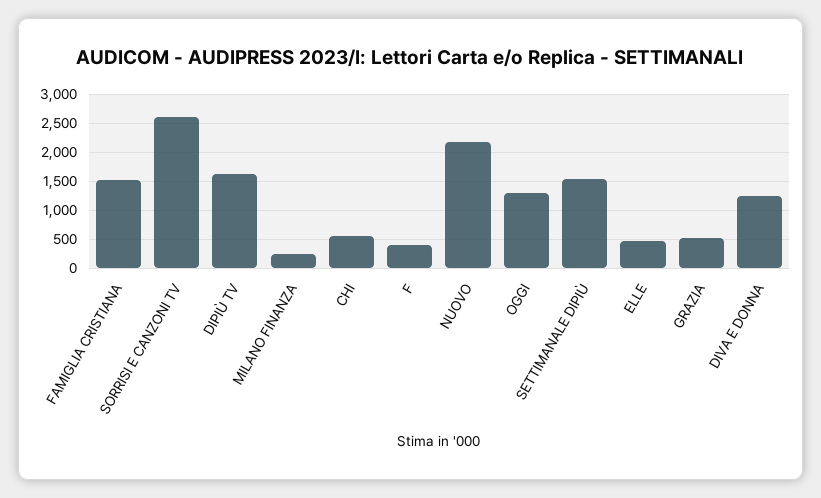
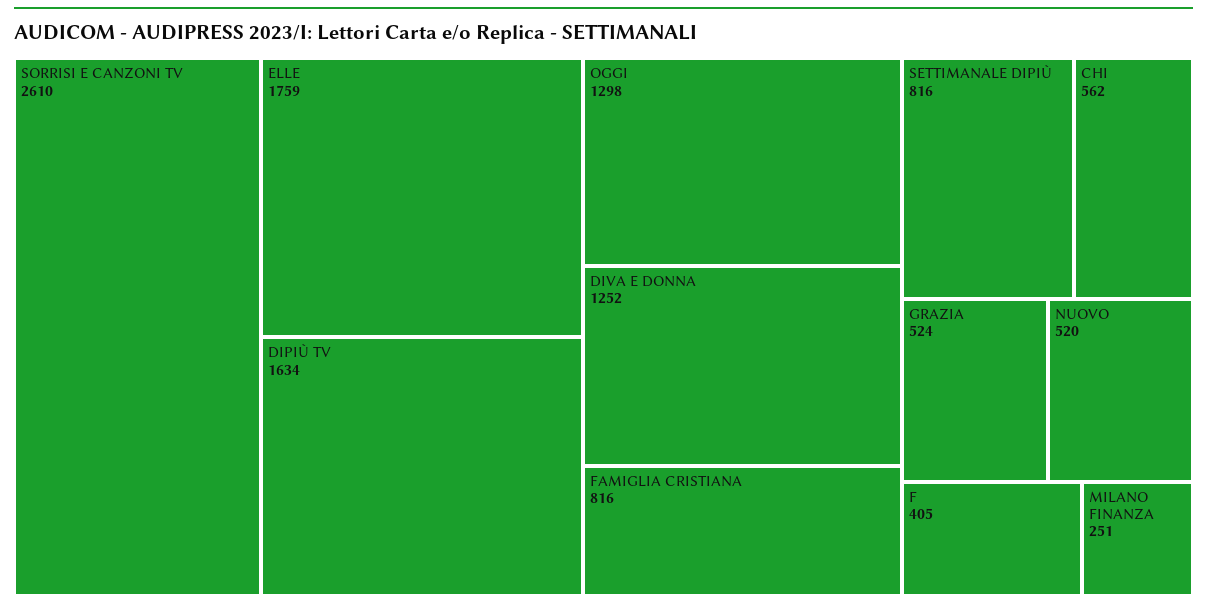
  {
-   "FAMIGLIA CRISTIANA": 1500,
+   "FAMIGLIA CRISTIANA": 816,
    "SORRISI E CANZONI TV": 2610,
    "DIPIÙ TV": 1634,
    "MILANO FINANZA": 251,
    "CHI": 562,
    "F": 405,
-   "NUOVO": 2250,
+   "NUOVO": 520,
    "OGGI": 1298,
-   "SETTIMANALE DIPIÙ": 1500,
+   "SETTIMANALE DIPIÙ": 816,
-   "ELLE": 500,
+   "ELLE": 1759,
    "GRAZIA": 524,
    "DIVA E DONNA": 1252
  }

